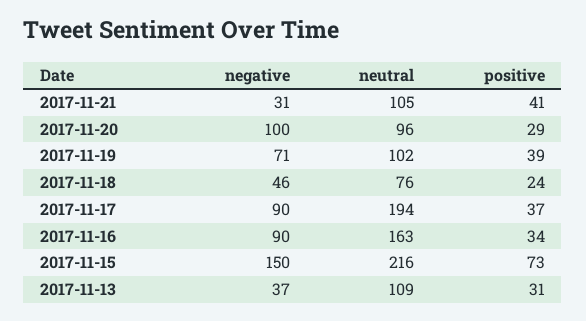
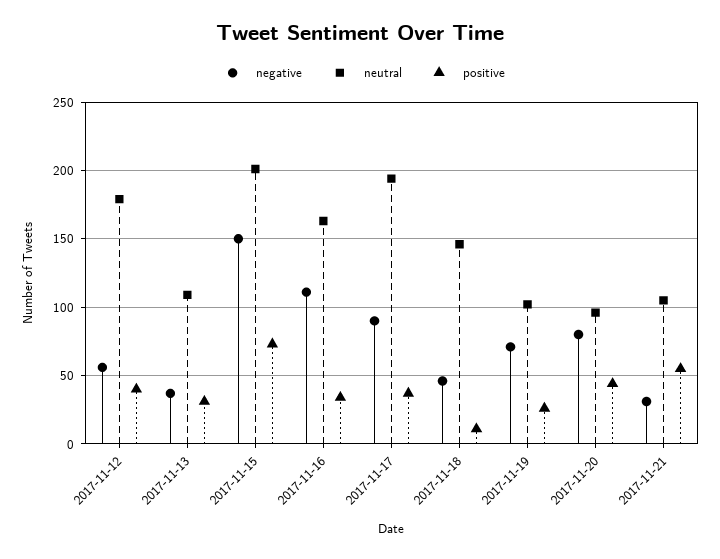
  {
    "negative": {
      "2017-11-21": 31,
-     "2017-11-20": 100,
+     "2017-11-20": 80,
      "2017-11-19": 71,
      "2017-11-18": 46,
      "2017-11-17": 90,
-     "2017-11-16": 90,
+     "2017-11-16": 110,
      "2017-11-15": 150,
-     "2017-11-13": 37
+     "2017-11-13": 37,
+     "2017-11-12": 55
    },
    "neutral": {
      "2017-11-21": 105,
      "2017-11-20": 96,
      "2017-11-19": 102,
-     "2017-11-18": 76,
+     "2017-11-18": 145,
      "2017-11-17": 194,
      "2017-11-16": 163,
-     "2017-11-15": 216,
+     "2017-11-15": 200,
-     "2017-11-13": 109
+     "2017-11-13": 109,
+     "2017-11-12": 180
    },
    "positive": {
-     "2017-11-21": 41,
+     "2017-11-21": 55,
-     "2017-11-20": 29,
+     "2017-11-20": 45,
-     "2017-11-19": 39,
+     "2017-11-19": 25,
-     "2017-11-18": 24,
+     "2017-11-18": 10,
      "2017-11-17": 37,
      "2017-11-16": 34,
      "2017-11-15": 73,
-     "2017-11-13": 31
+     "2017-11-13": 31,
+     "2017-11-12": 40
    }
  }

